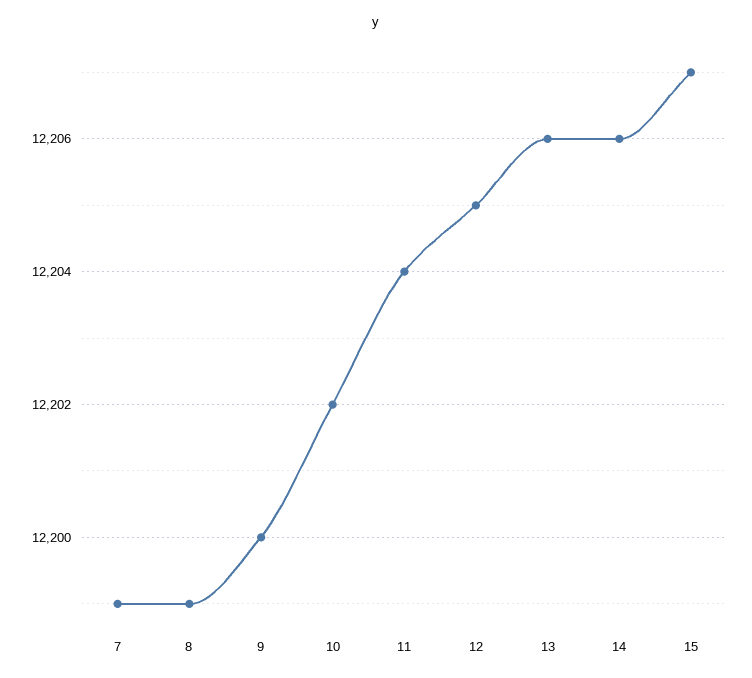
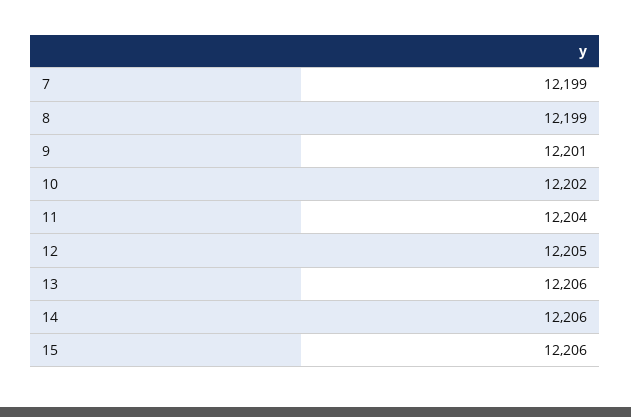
  {
    "7": 12199,
    "8": 12199,
-   "9": 12200,
+   "9": 12201,
    "10": 12202,
    "11": 12204,
    "12": 12205,
    "13": 12206,
    "14": 12206,
-   "15": 12207
+   "15": 12206
  }

